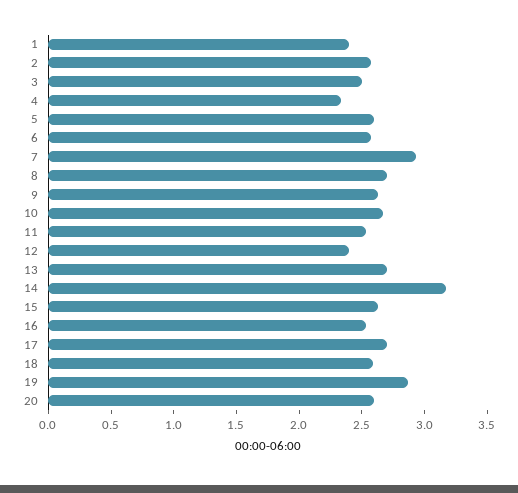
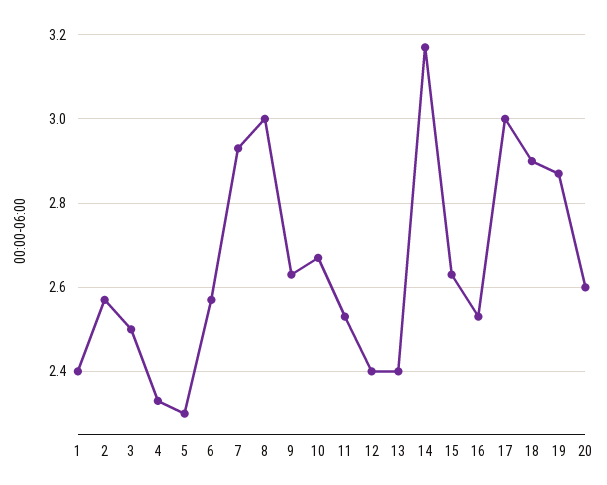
  {
    "1": 2.4,
    "2": 2.55,
    "3": 2.5,
    "4": 2.35,
-   "5": 2.6,
+   "5": 2.3,
    "6": 2.55,
    "7": 2.95,
-   "8": 2.7,
+   "8": 3,
    "9": 2.65,
    "10": 2.65,
    "11": 2.55,
    "12": 2.4,
-   "13": 2.7,
+   "13": 2.4,
    "14": 3.15,
    "15": 2.65,
    "16": 2.55,
-   "17": 2.7,
+   "17": 3,
-   "18": 2.6,
+   "18": 2.9,
    "19": 2.85,
    "20": 2.6
  }

